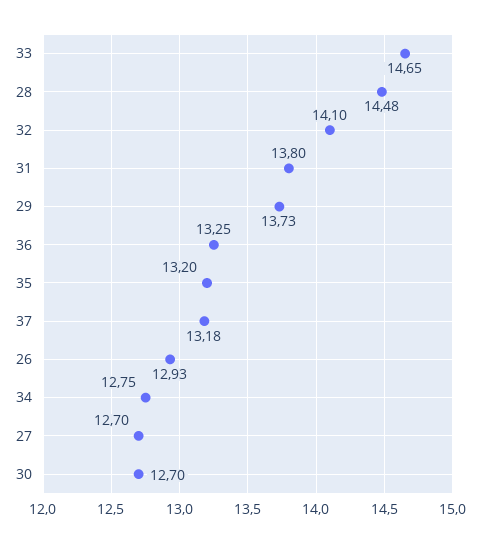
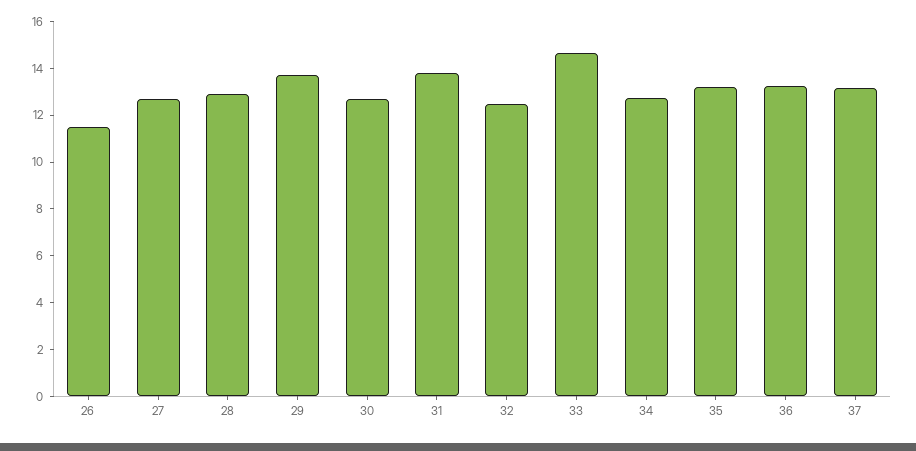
  {
    "33": 14.65,
-   "28": 14.48,
+   "28": 13,
-   "32": 14.1,
+   "32": 12.5,
    "31": 13.8,
    "29": 13.73,
    "36": 13.25,
    "35": 13.2,
    "37": 13.18,
-   "26": 12.93,
+   "26": 11.5,
    "34": 12.75,
    "27": 12.7,
    "30": 12.7
  }

